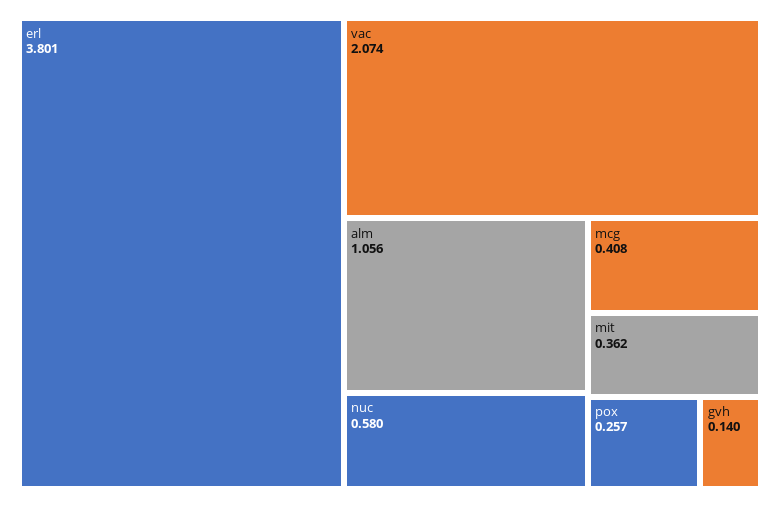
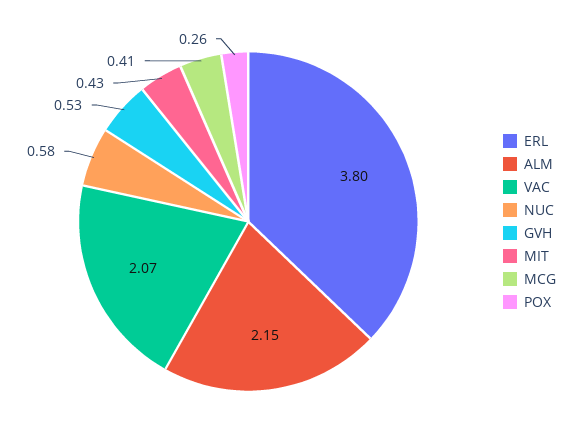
  {
    "erl": 3.801,
    "vac": 2.074,
-   "alm": 1.056,
+   "alm": 2.15,
    "nuc": 0.58,
    "mcg": 0.408,
-   "mit": 0.362,
+   "mit": 0.43,
    "pox": 0.257,
-   "gvh": 0.14
+   "gvh": 0.53
  }

